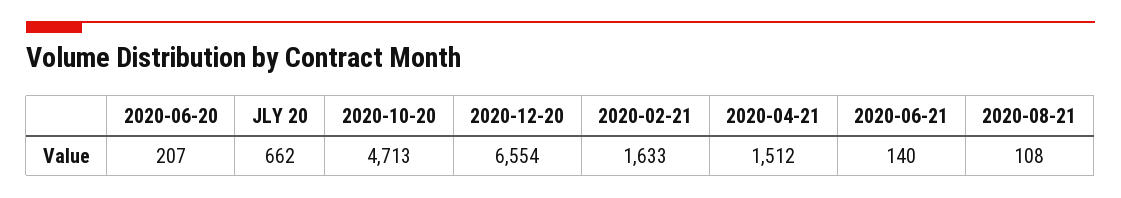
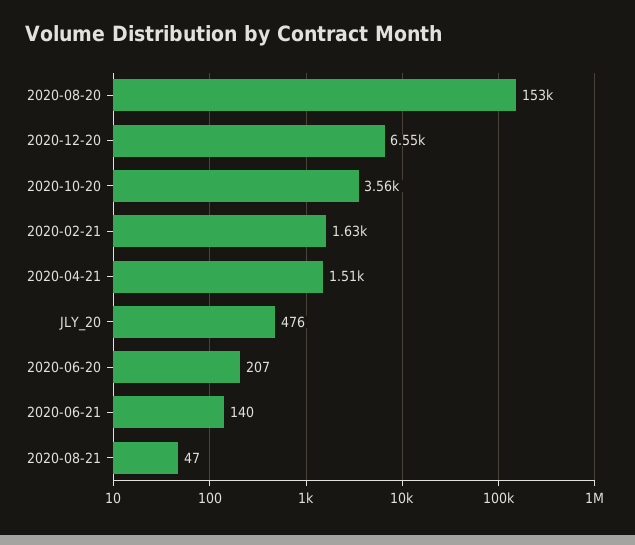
  {
    "2020-06-20": 207,
-   "JLY 20": 662,
+   "JLY 20": 476,
-   "2020-10-20": 4713,
+   "2020-10-20": 3560,
    "2020-12-20": 6554,
    "2020-02-21": 1633,
    "2020-04-21": 1512,
    "2020-06-21": 140,
-   "2020-08-21": 108
+   "2020-08-21": 47,
+   "2020-08-20": 153000
  }

